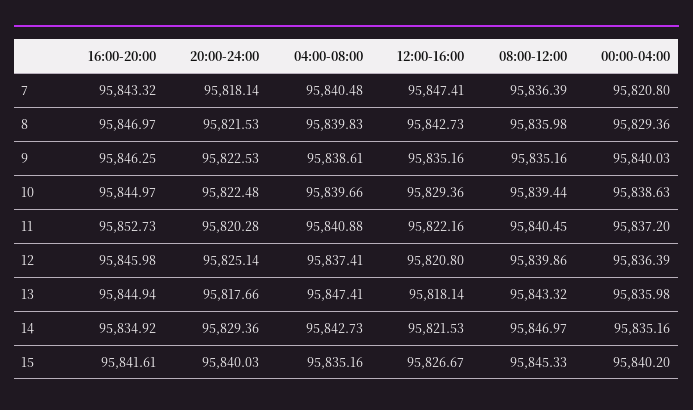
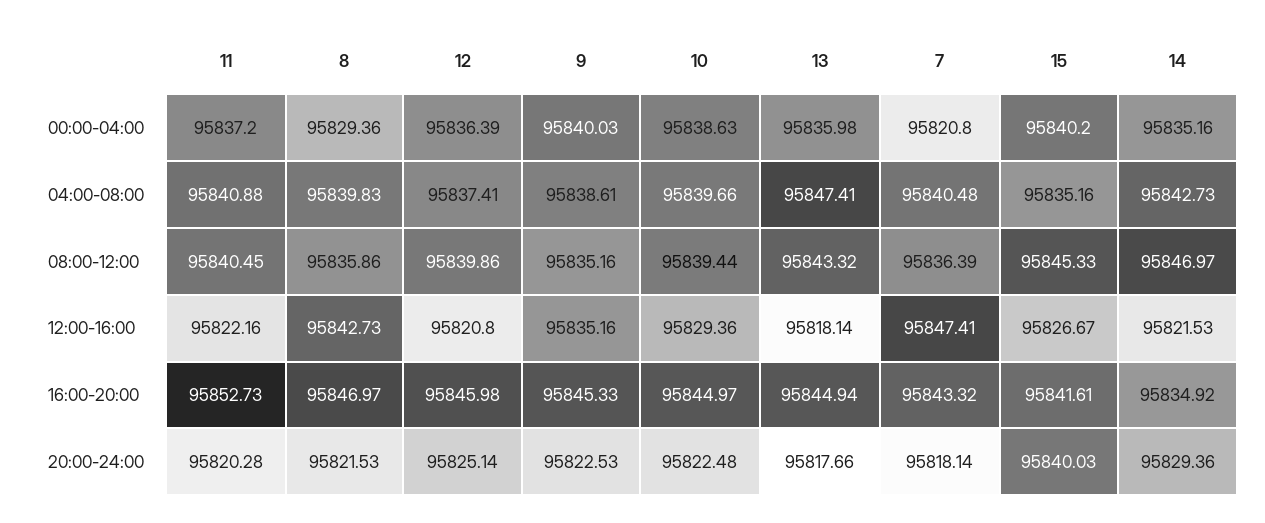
  {
    "16:00-20:00": {
      "7": 95843.32,
      "8": 95846.97,
-     "9": 95846.25,
+     "9": 95845.33,
      "10": 95844.97,
      "11": 95852.73,
      "12": 95845.98,
      "13": 95844.94,
      "14": 95834.92,
      "15": 95841.61
    },
    "20:00-24:00": {
      "7": 95818.14,
      "8": 95821.53,
      "9": 95822.53,
      "10": 95822.48,
      "11": 95820.28,
      "12": 95825.14,
      "13": 95817.66,
      "14": 95829.36,
      "15": 95840.03
    },
    "04:00-08:00": {
      "7": 95840.48,
      "8": 95839.83,
      "9": 95838.61,
      "10": 95839.66,
      "11": 95840.88,
      "12": 95837.41,
      "13": 95847.41,
      "14": 95842.73,
      "15": 95835.16
    },
    "12:00-16:00": {
      "7": 95847.41,
      "8": 95842.73,
      "9": 95835.16,
      "10": 95829.36,
      "11": 95822.16,
      "12": 95820.8,
      "13": 95818.14,
      "14": 95821.53,
      "15": 95826.67
    },
    "08:00-12:00": {
      "7": 95836.39,
-     "8": 95835.98,
+     "8": 95835.86,
      "9": 95835.16,
      "10": 95839.44,
      "11": 95840.45,
      "12": 95839.86,
      "13": 95843.32,
      "14": 95846.97,
      "15": 95845.33
    },
    "00:00-04:00": {
      "7": 95820.8,
      "8": 95829.36,
      "9": 95840.03,
      "10": 95838.63,
      "11": 95837.2,
      "12": 95836.39,
      "13": 95835.98,
      "14": 95835.16,
      "15": 95840.2
    }
  }

